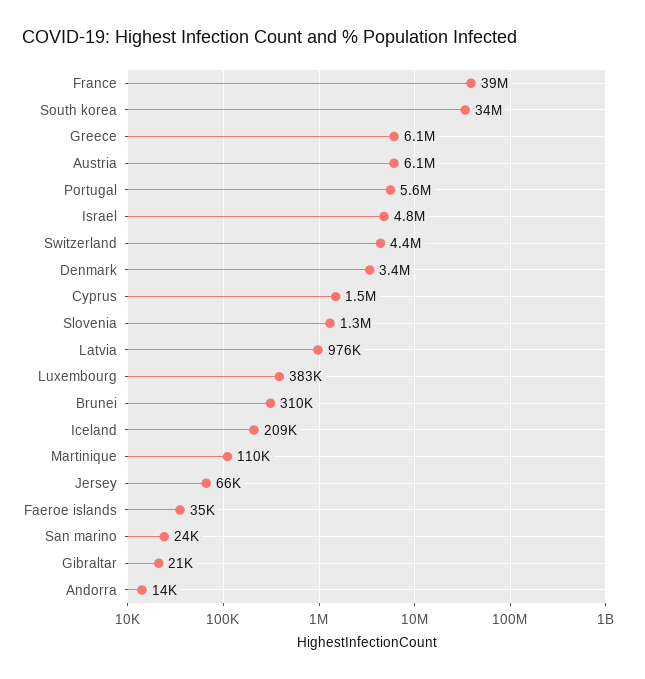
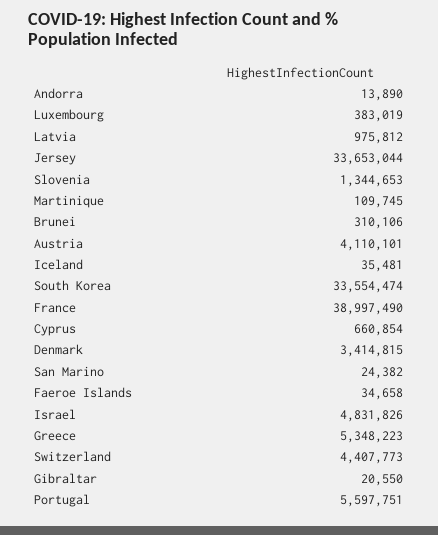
  {
    "France": 38997490,
    "South korea": 33554474,
-   "Greece": 6100000,
+   "Greece": 5348223,
-   "Austria": 6100000,
+   "Austria": 4110101,
    "Portugal": 5597751,
    "Israel": 4831826,
    "Switzerland": 4407773,
    "Denmark": 3414815,
-   "Cyprus": 1500000,
+   "Cyprus": 660854,
    "Slovenia": 1344653,
    "Latvia": 975812,
    "Luxembourg": 383019,
    "Brunei": 310106,
-   "Iceland": 209000,
+   "Iceland": 35481,
    "Martinique": 109745,
-   "Jersey": 66000,
+   "Jersey": 33653044,
    "Faeroe islands": 34658,
    "San marino": 24382,
    "Gibraltar": 20550,
    "Andorra": 13890
  }

